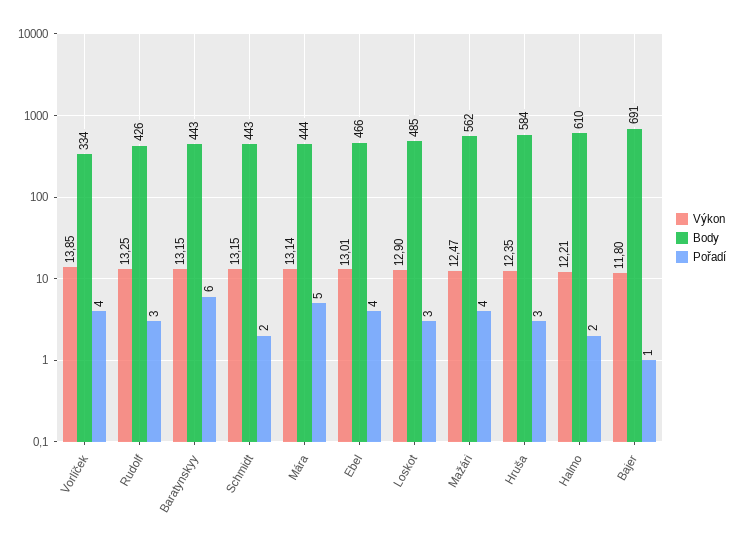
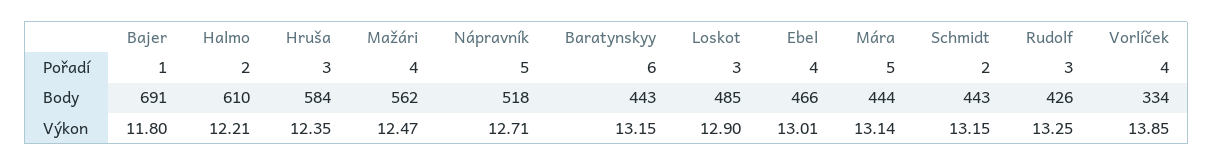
  {
    "Výkon": {
      "Vorlíček": 13.85,
      "Rudolf": 13.25,
      "Baratynskyy": 13.15,
      "Schmidt": 13.15,
      "Mára": 13.14,
      "Ebel": 13.01,
      "Loskot": 12.9,
      "Mažári": 12.47,
      "Hruša": 12.35,
      "Halmo": 12.21,
-     "Bajer": 11.8
+     "Bajer": 11.8,
+     "Nápravník": 12.71
    },
    "Body": {
      "Vorlíček": 334,
      "Rudolf": 426,
      "Baratynskyy": 443,
      "Schmidt": 443,
      "Mára": 444,
      "Ebel": 466,
      "Loskot": 485,
      "Mažári": 562,
      "Hruša": 584,
      "Halmo": 610,
-     "Bajer": 691
+     "Bajer": 691,
+     "Nápravník": 518
    },
    "Pořadí": {
      "Vorlíček": 4,
      "Rudolf": 3,
      "Baratynskyy": 6,
      "Schmidt": 2,
      "Mára": 5,
      "Ebel": 4,
      "Loskot": 3,
      "Mažári": 4,
      "Hruša": 3,
      "Halmo": 2,
-     "Bajer": 1
+     "Bajer": 1,
+     "Nápravník": 5
    }
  }

